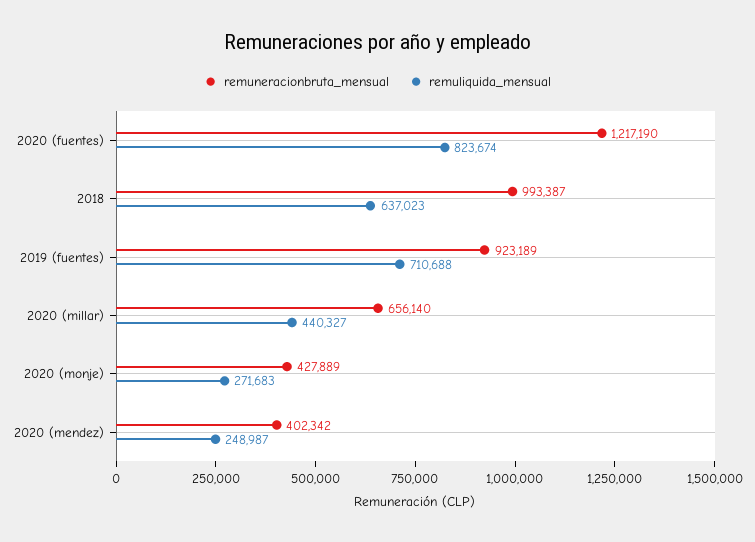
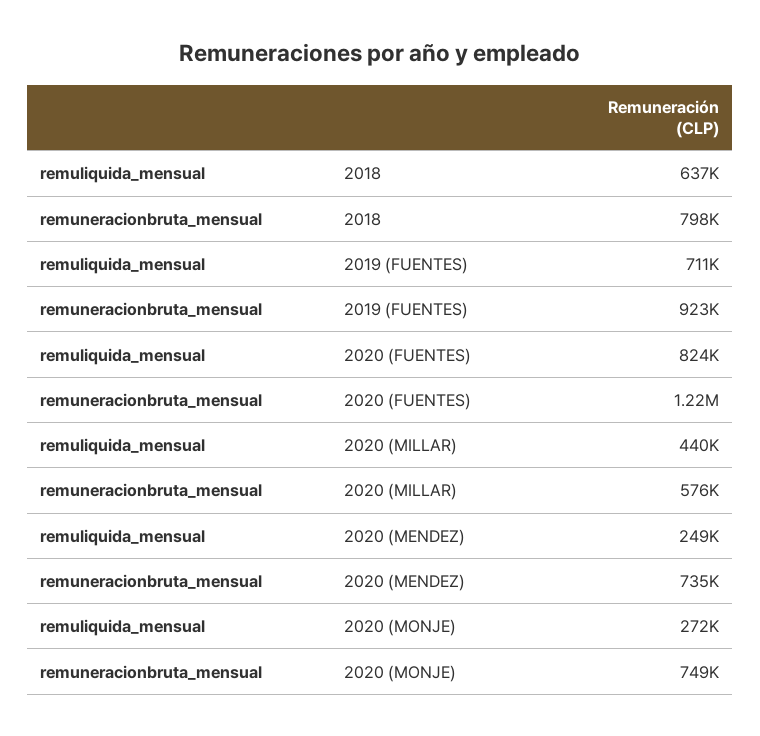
  {
    "remuneracionbruta_mensual": {
      "2020 (fuentes)": 1217190,
-     "2018": 993387,
+     "2018": 798000,
      "2019 (fuentes)": 923189,
-     "2020 (millar)": 656140,
+     "2020 (millar)": 576000,
-     "2020 (monje)": 427889,
+     "2020 (monje)": 749000,
-     "2020 (mendez)": 402342
+     "2020 (mendez)": 735000
    },
    "remuliquida_mensual": {
      "2020 (fuentes)": 823674,
      "2018": 637023,
      "2019 (fuentes)": 710688,
      "2020 (millar)": 440327,
      "2020 (monje)": 271683,
      "2020 (mendez)": 248987
    }
  }

